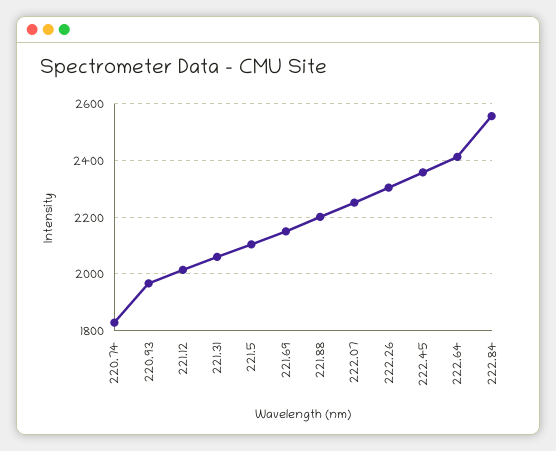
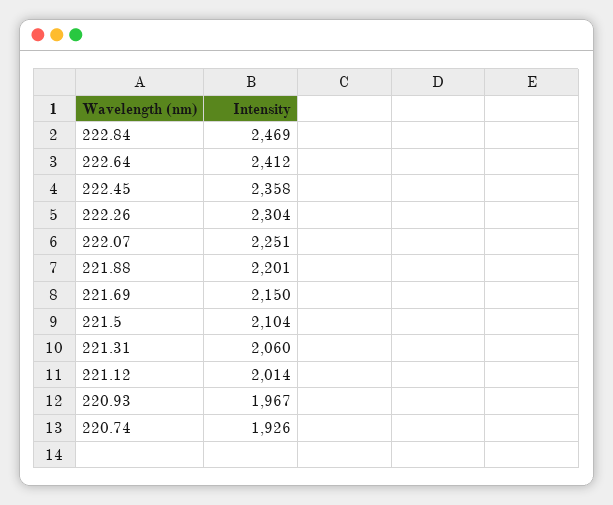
  {
-   "220.74": 1825,
+   "220.74": 1926,
    "220.93": 1967,
    "221.12": 2014,
    "221.31": 2060,
    "221.5": 2104,
    "221.69": 2150,
    "221.88": 2201,
    "222.07": 2251,
    "222.26": 2304,
    "222.45": 2358,
    "222.64": 2412,
-   "222.84": 2550
+   "222.84": 2469
  }

